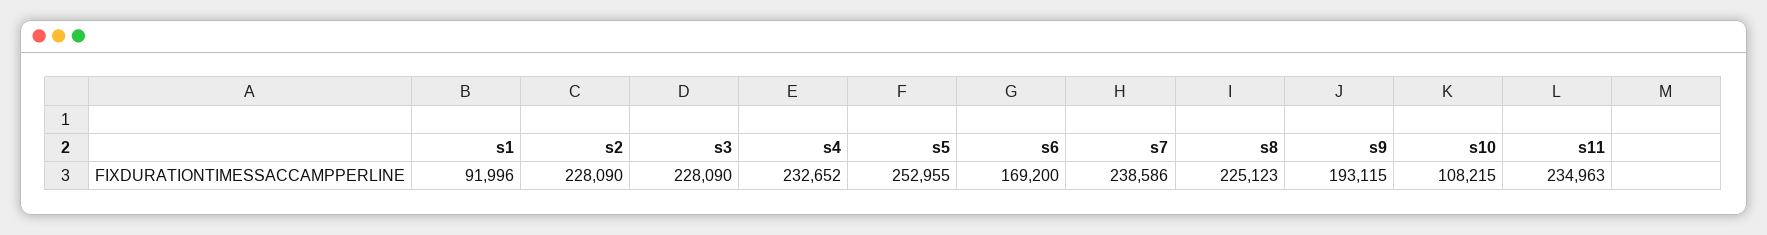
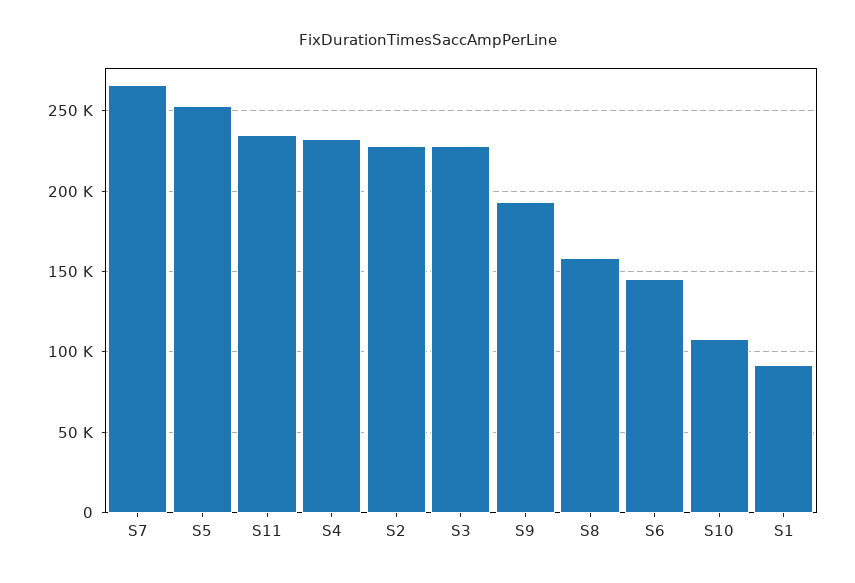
  {
    "s1": 91996,
    "s2": 228090,
    "s3": 228090,
    "s4": 232652,
    "s5": 252955,
-   "s6": 169200,
+   "s6": 145000,
-   "s7": 238586,
+   "s7": 265000,
-   "s8": 225123,
+   "s8": 160000,
    "s9": 193115,
    "s10": 108215,
    "s11": 234963
  }

